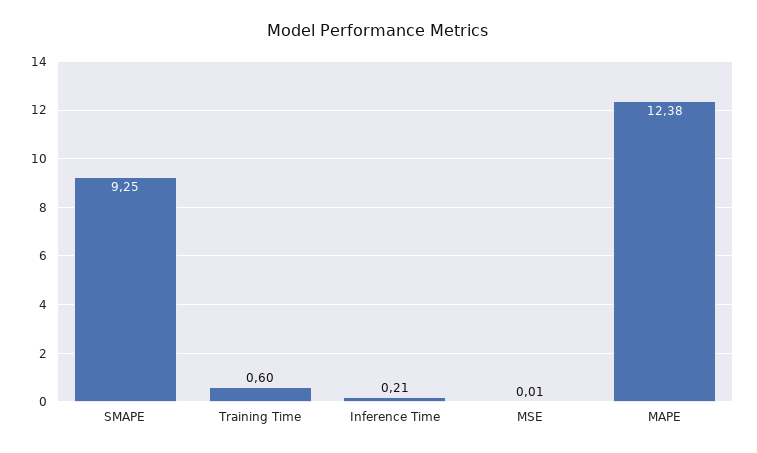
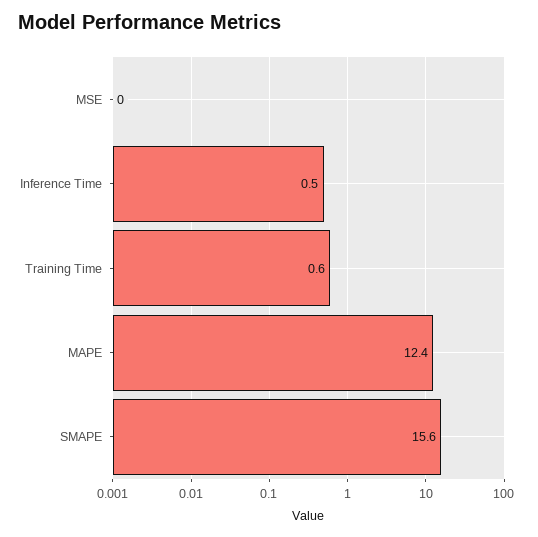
  {
-   "SMAPE": 9.25,
+   "SMAPE": 15.6,
    "Training Time": 0.6,
-   "Inference Time": 0.21,
+   "Inference Time": 0.5,
    "MSE": 0.01,
    "MAPE": 12.38
  }

